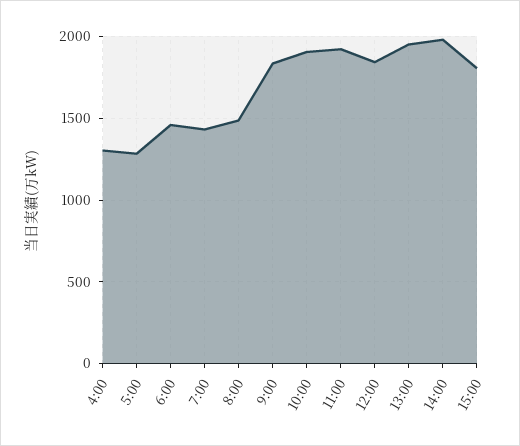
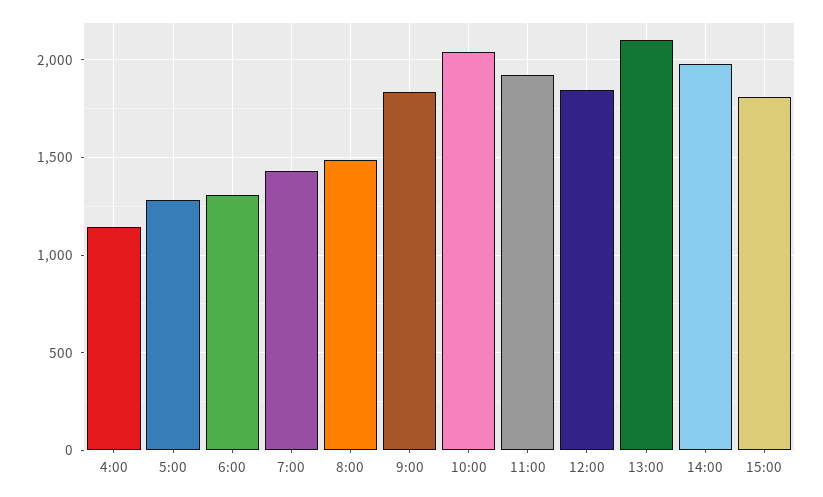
  {
-   "4:00": 1300,
+   "4:00": 1150,
    "5:00": 1300,
-   "6:00": 1450,
+   "6:00": 1300,
    "7:00": 1450,
    "8:00": 1500,
    "9:00": 1850,
-   "10:00": 1900,
+   "10:00": 2050,
    "11:00": 1900,
    "12:00": 1850,
-   "13:00": 1950,
+   "13:00": 2100,
    "14:00": 2000,
    "15:00": 1800
  }

